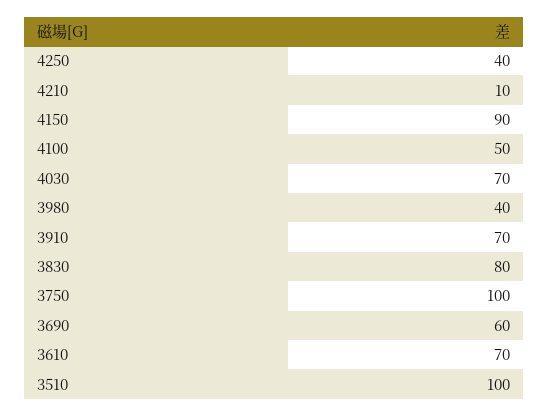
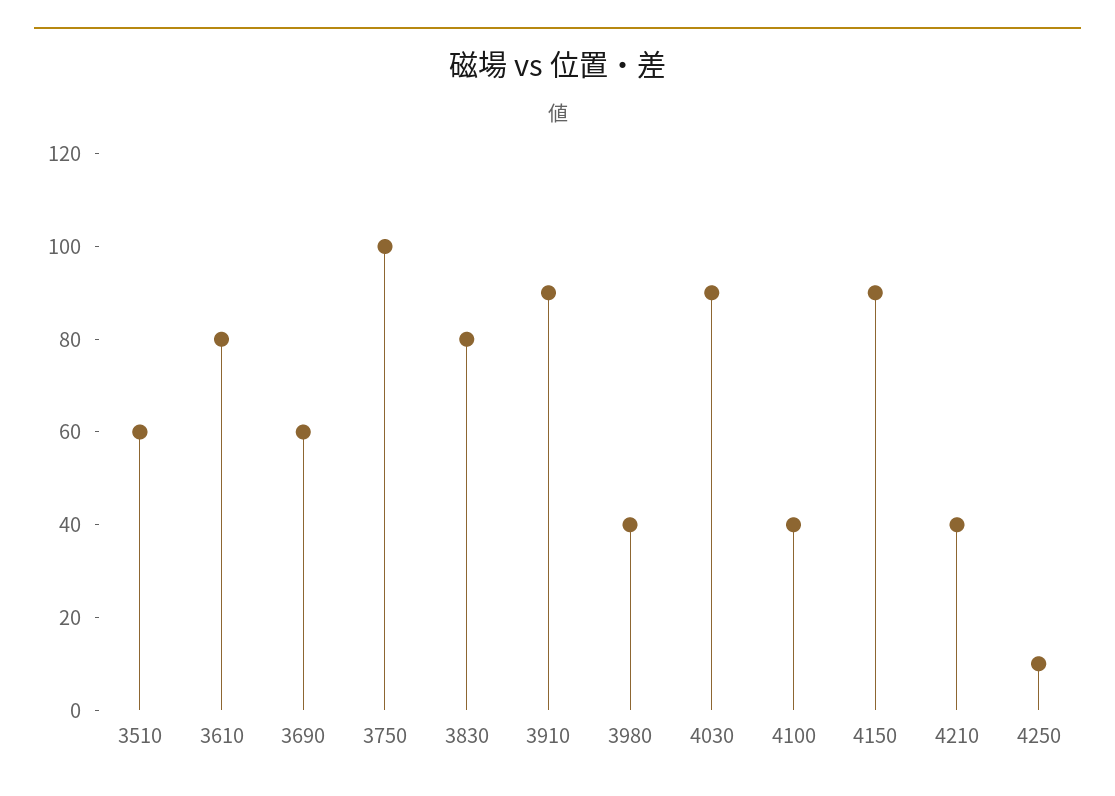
  {
-   "4250": 40,
+   "4250": 10,
-   "4210": 10,
+   "4210": 40,
    "4150": 90,
-   "4100": 50,
+   "4100": 40,
-   "4030": 70,
+   "4030": 90,
    "3980": 40,
-   "3910": 70,
+   "3910": 90,
    "3830": 80,
    "3750": 100,
    "3690": 60,
-   "3610": 70,
+   "3610": 80,
-   "3510": 100
+   "3510": 60
  }

